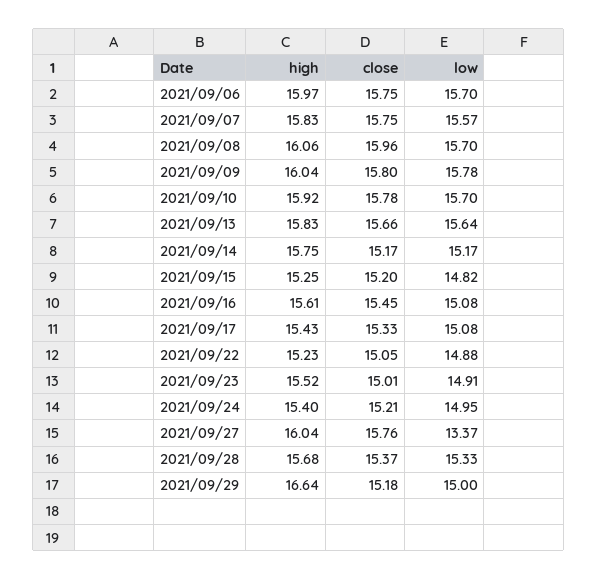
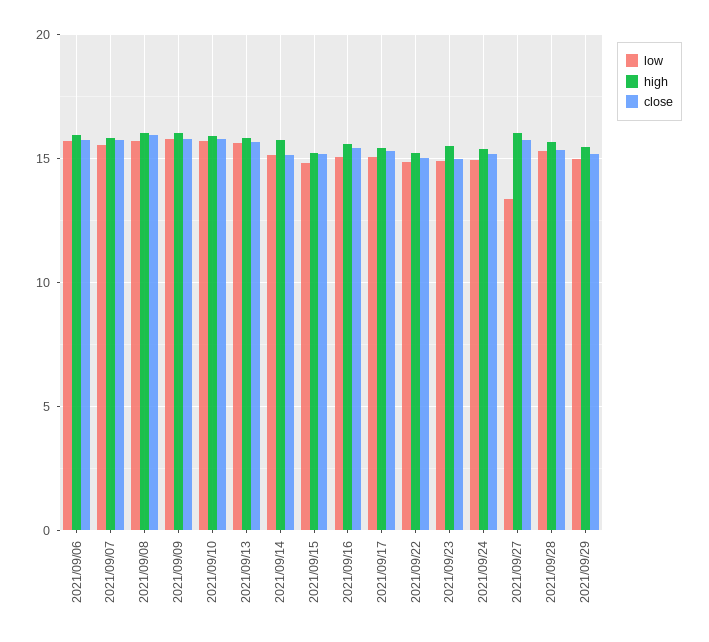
  {
    "high": {
      "2021/09/06": 15.97,
      "2021/09/07": 15.83,
      "2021/09/08": 16.06,
      "2021/09/09": 16.04,
      "2021/09/10": 15.92,
      "2021/09/13": 15.83,
      "2021/09/14": 15.75,
      "2021/09/15": 15.25,
      "2021/09/16": 15.61,
      "2021/09/17": 15.43,
      "2021/09/22": 15.23,
      "2021/09/23": 15.52,
      "2021/09/24": 15.4,
      "2021/09/27": 16.04,
      "2021/09/28": 15.68,
-     "2021/09/29": 16.64
+     "2021/09/29": 15.5
    },
    "close": {
      "2021/09/06": 15.75,
      "2021/09/07": 15.75,
      "2021/09/08": 15.96,
      "2021/09/09": 15.8,
      "2021/09/10": 15.78,
      "2021/09/13": 15.66,
      "2021/09/14": 15.17,
      "2021/09/15": 15.2,
      "2021/09/16": 15.45,
      "2021/09/17": 15.33,
      "2021/09/22": 15.05,
      "2021/09/23": 15.01,
      "2021/09/24": 15.21,
      "2021/09/27": 15.76,
      "2021/09/28": 15.37,
      "2021/09/29": 15.18
    },
    "low": {
      "2021/09/06": 15.7,
      "2021/09/07": 15.57,
      "2021/09/08": 15.7,
      "2021/09/09": 15.78,
      "2021/09/10": 15.7,
      "2021/09/13": 15.64,
      "2021/09/14": 15.17,
      "2021/09/15": 14.82,
      "2021/09/16": 15.08,
      "2021/09/17": 15.08,
      "2021/09/22": 14.88,
      "2021/09/23": 14.91,
      "2021/09/24": 14.95,
      "2021/09/27": 13.37,
      "2021/09/28": 15.33,
      "2021/09/29": 15
    }
  }

